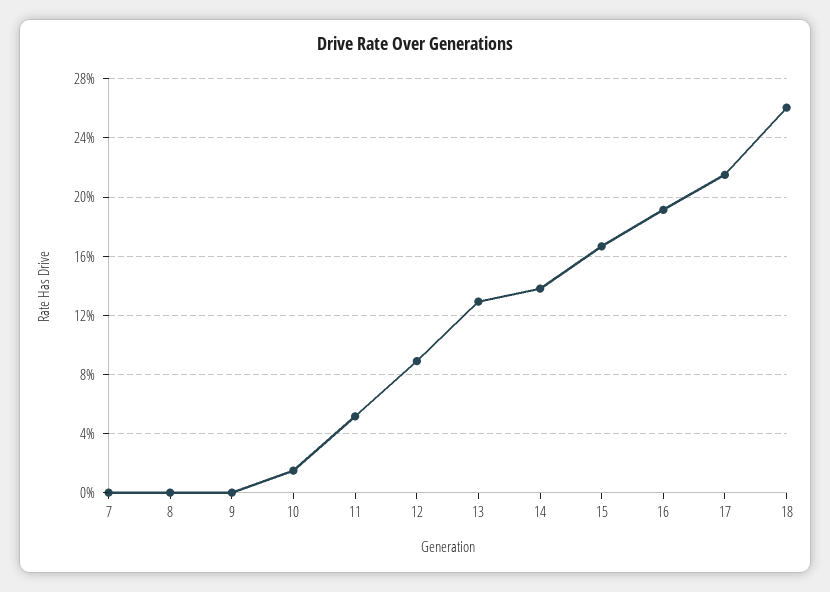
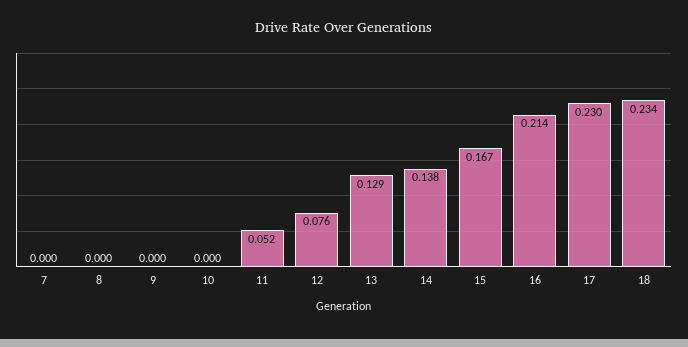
  {
    "7": 0,
    "8": 0,
    "9": 0,
-   "10": 0.015,
+   "10": 0,
    "11": 0.052,
-   "12": 0.09,
+   "12": 0.076,
    "13": 0.129,
    "14": 0.138,
    "15": 0.167,
-   "16": 0.19,
+   "16": 0.214,
-   "17": 0.215,
+   "17": 0.23,
-   "18": 0.26
+   "18": 0.234
  }

